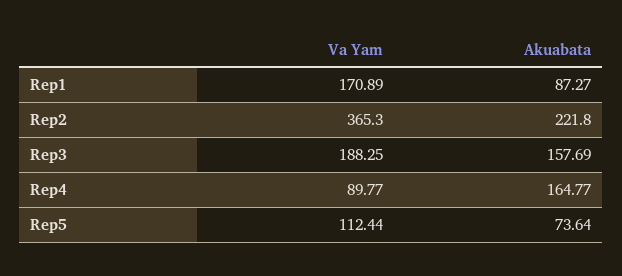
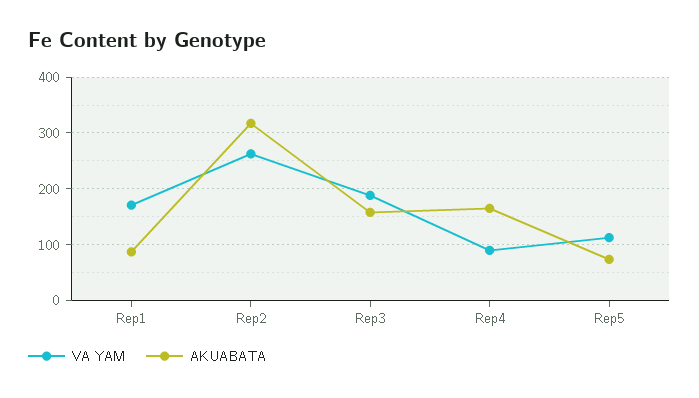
  {
    "Va Yam": {
      "Rep1": 170.89,
-     "Rep2": 365.3,
+     "Rep2": 260,
      "Rep3": 188.25,
      "Rep4": 89.77,
      "Rep5": 112.44
    },
    "Akuabata": {
      "Rep1": 87.27,
-     "Rep2": 221.8,
+     "Rep2": 320,
      "Rep3": 157.69,
      "Rep4": 164.77,
      "Rep5": 73.64
    }
  }

